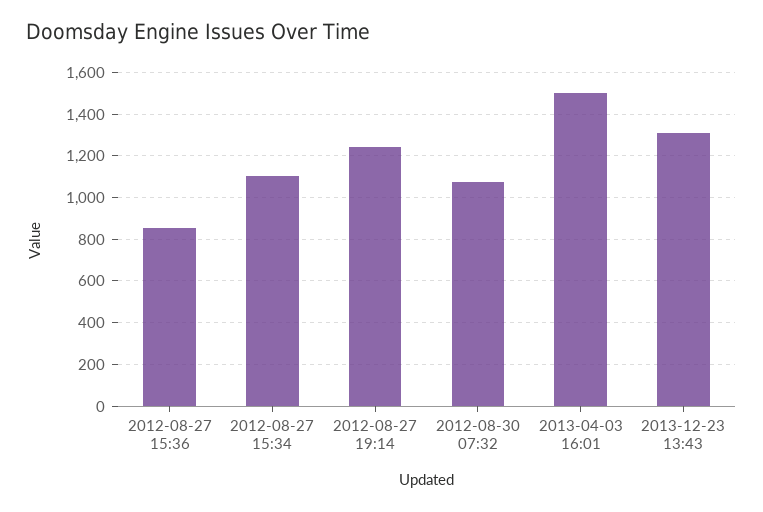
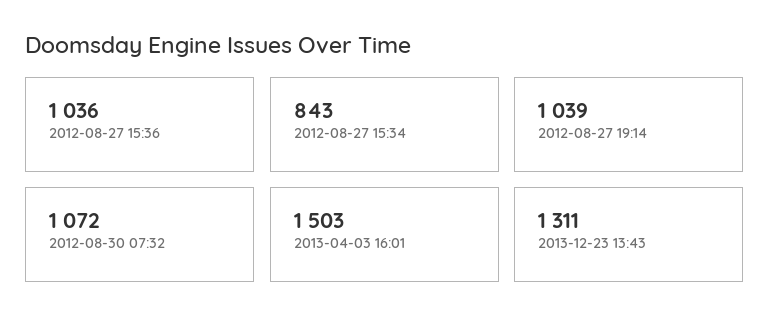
  {
-   "2012-08-27 15:36": 850,
+   "2012-08-27 15:36": 1036,
-   "2012-08-27 15:34": 1100,
+   "2012-08-27 15:34": 843,
-   "2012-08-27 19:14": 1250,
+   "2012-08-27 19:14": 1039,
    "2012-08-30 07:32": 1072,
    "2013-04-03 16:01": 1503,
    "2013-12-23 13:43": 1311
  }

